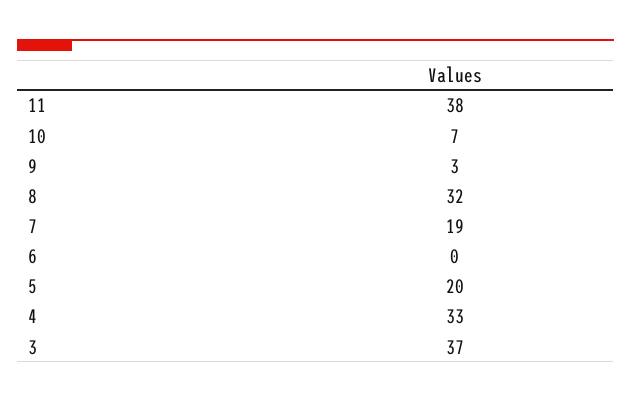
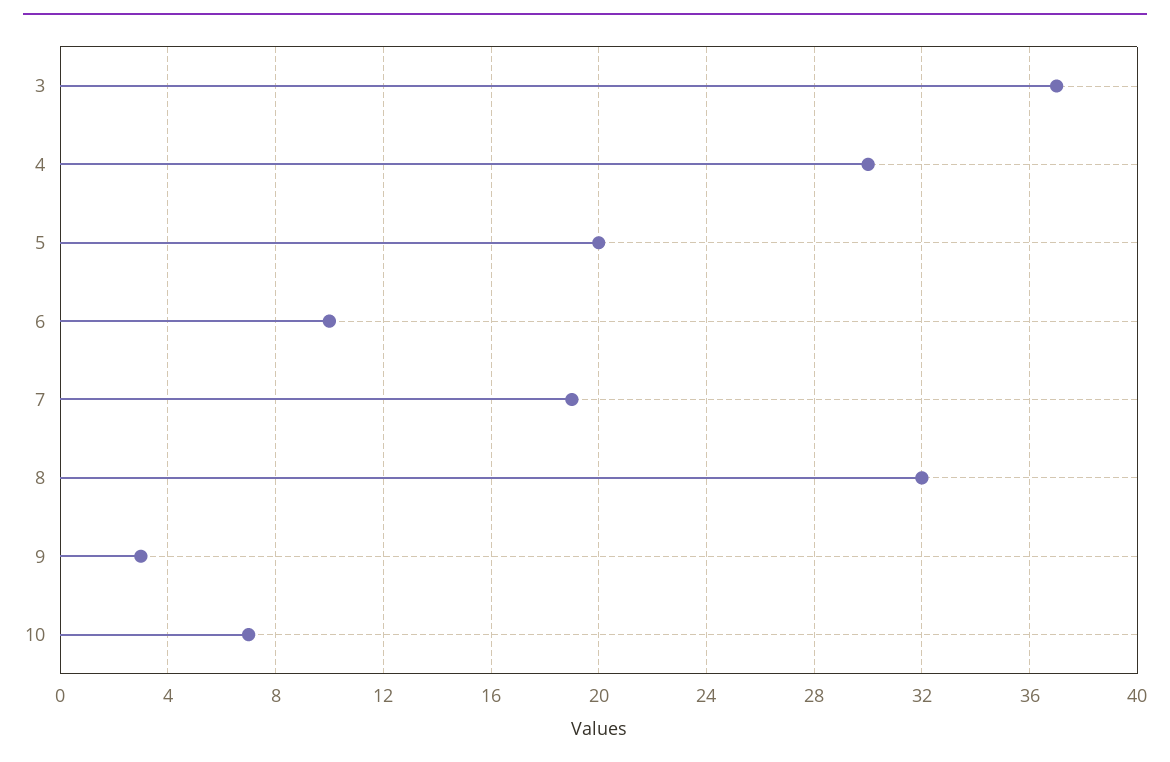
  {
-   "11": 38,
    "10": 7,
    "9": 3,
    "8": 32,
    "7": 19,
-   "6": 0,
+   "6": 10,
    "5": 20,
-   "4": 33,
+   "4": 30,
    "3": 37
  }

